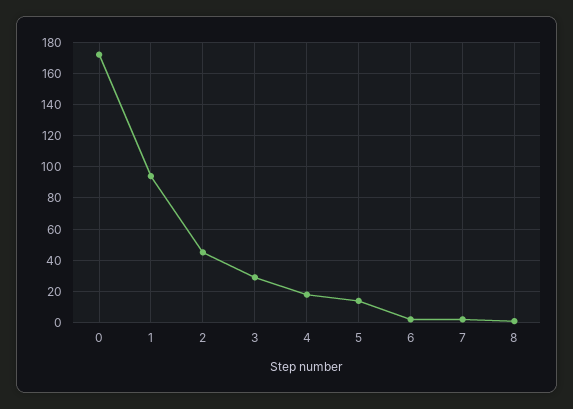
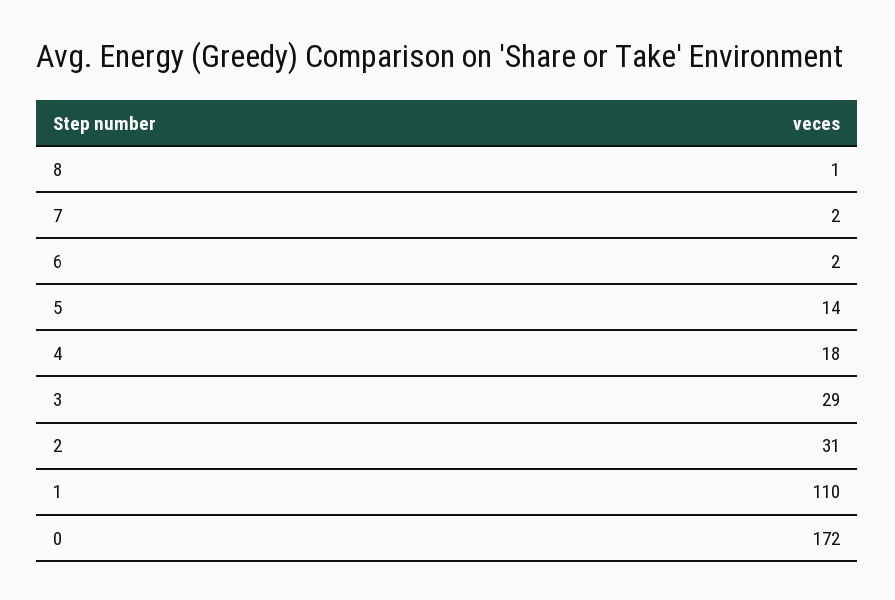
  {
    "0": 172,
-   "1": 95,
+   "1": 110,
-   "2": 45,
+   "2": 31,
    "3": 29,
    "4": 18,
    "5": 14,
    "6": 2,
    "7": 2,
    "8": 1
  }

